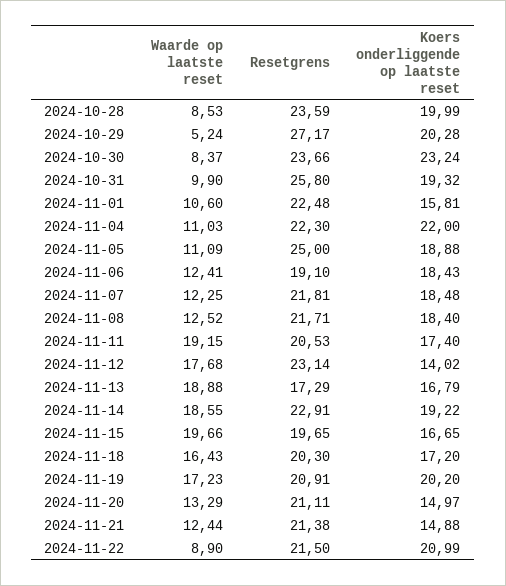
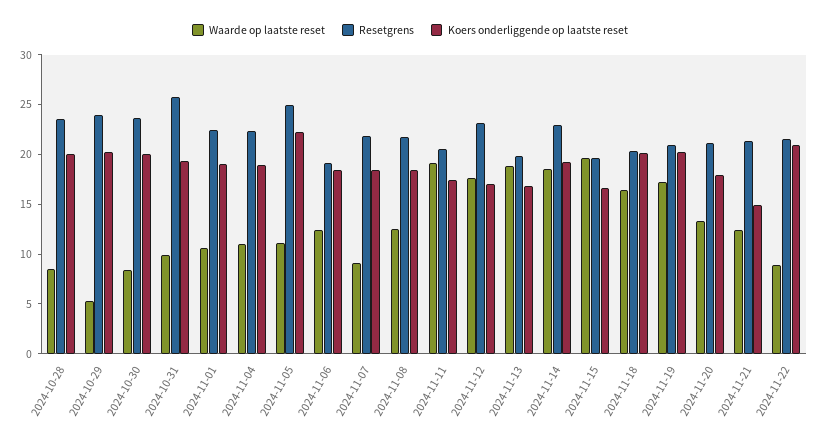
  {
    "Waarde op laatste reset": {
      "2024-10-28": 8.53,
      "2024-10-29": 5.24,
      "2024-10-30": 8.37,
      "2024-10-31": 9.9,
      "2024-11-01": 10.6,
      "2024-11-04": 11.03,
      "2024-11-05": 11.09,
      "2024-11-06": 12.41,
-     "2024-11-07": 12.25,
+     "2024-11-07": 9,
      "2024-11-08": 12.52,
      "2024-11-11": 19.15,
      "2024-11-12": 17.68,
      "2024-11-13": 18.88,
      "2024-11-14": 18.55,
      "2024-11-15": 19.66,
      "2024-11-18": 16.43,
      "2024-11-19": 17.23,
      "2024-11-20": 13.29,
      "2024-11-21": 12.44,
      "2024-11-22": 8.9
    },
    "Resetgrens": {
      "2024-10-28": 23.59,
-     "2024-10-29": 27.17,
+     "2024-10-29": 24,
      "2024-10-30": 23.66,
      "2024-10-31": 25.8,
      "2024-11-01": 22.48,
      "2024-11-04": 22.3,
      "2024-11-05": 25,
      "2024-11-06": 19.1,
      "2024-11-07": 21.81,
      "2024-11-08": 21.71,
      "2024-11-11": 20.53,
      "2024-11-12": 23.14,
-     "2024-11-13": 17.29,
+     "2024-11-13": 20,
      "2024-11-14": 22.91,
      "2024-11-15": 19.65,
      "2024-11-18": 20.3,
      "2024-11-19": 20.91,
      "2024-11-20": 21.11,
      "2024-11-21": 21.38,
      "2024-11-22": 21.5
    },
    "Koers onderliggende op laatste reset": {
      "2024-10-28": 19.99,
      "2024-10-29": 20.28,
-     "2024-10-30": 23.24,
+     "2024-10-30": 20,
      "2024-10-31": 19.32,
-     "2024-11-01": 15.81,
+     "2024-11-01": 19,
-     "2024-11-04": 22,
+     "2024-11-04": 19,
-     "2024-11-05": 18.88,
+     "2024-11-05": 22,
      "2024-11-06": 18.43,
      "2024-11-07": 18.48,
      "2024-11-08": 18.4,
      "2024-11-11": 17.4,
-     "2024-11-12": 14.02,
+     "2024-11-12": 17,
      "2024-11-13": 16.79,
      "2024-11-14": 19.22,
      "2024-11-15": 16.65,
-     "2024-11-18": 17.2,
+     "2024-11-18": 20,
      "2024-11-19": 20.2,
-     "2024-11-20": 14.97,
+     "2024-11-20": 18,
      "2024-11-21": 14.88,
      "2024-11-22": 20.99
    }
  }

